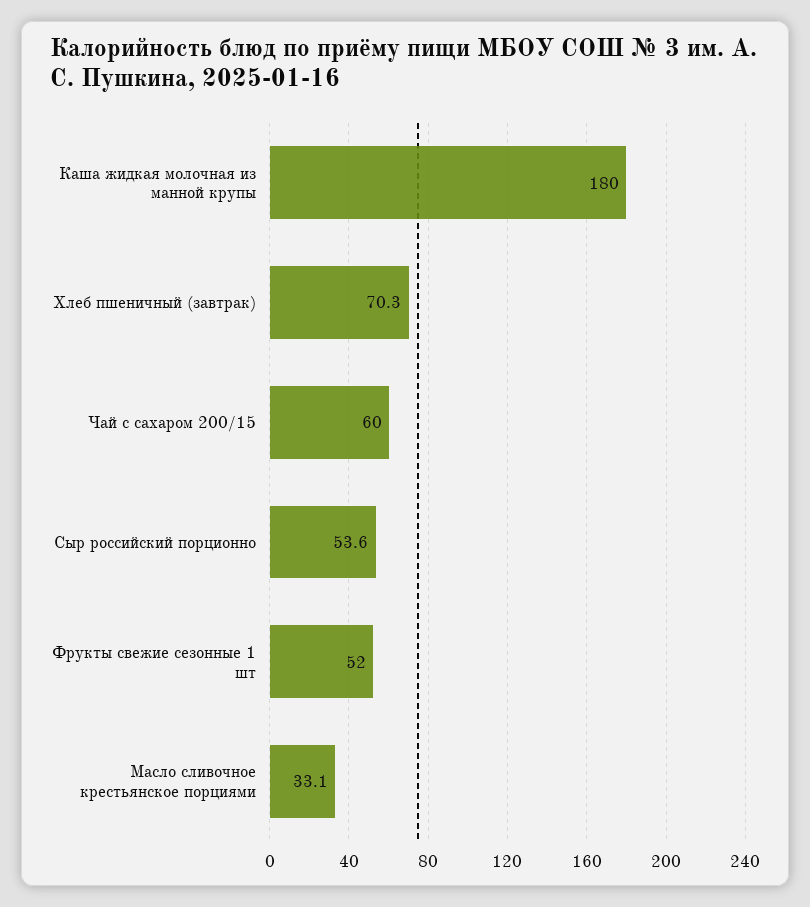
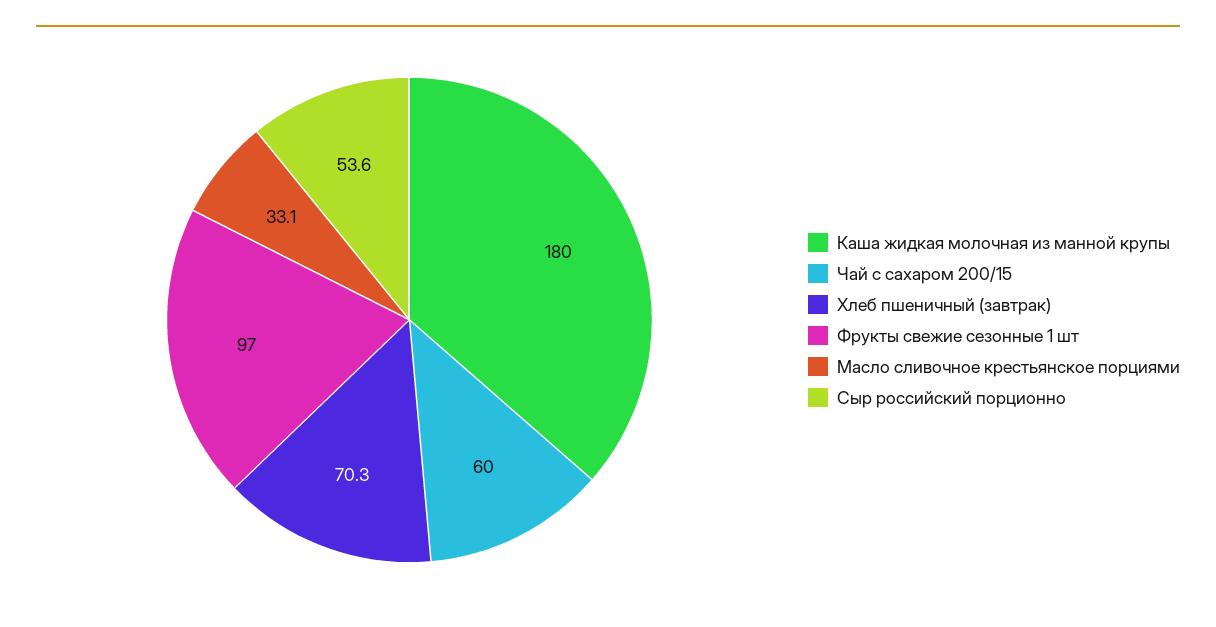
  {
    "Каша жидкая молочная из манной крупы": 180,
    "Хлеб пшеничный (завтрак)": 70.3,
    "Чай с сахаром 200/15": 60,
    "Сыр российский порционно": 53.6,
-   "Фрукты свежие сезонные 1 шт": 52,
+   "Фрукты свежие сезонные 1 шт": 97,
    "Масло сливочное крестьянское порциями": 33.1
  }

